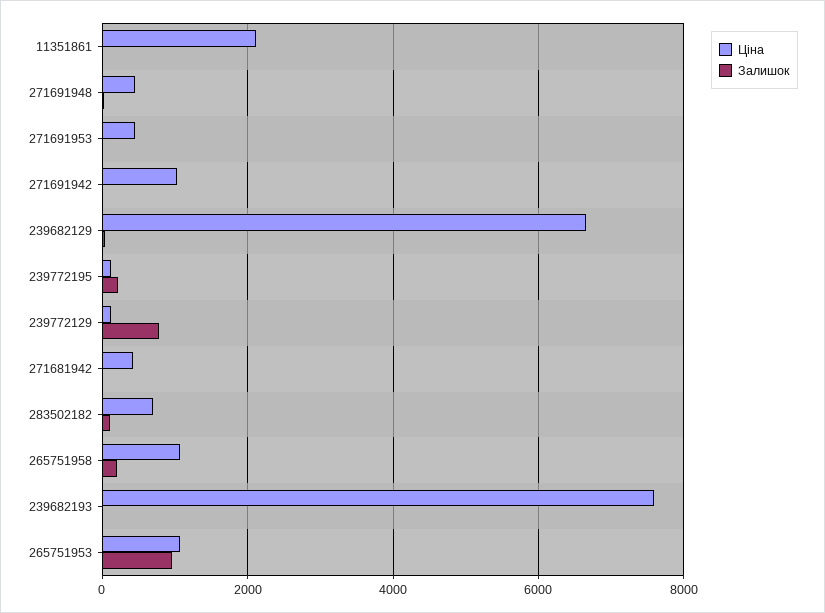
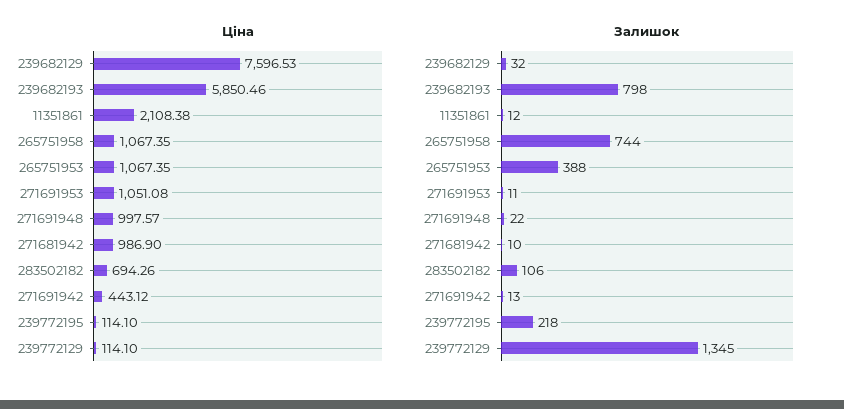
  {
    "Ціна": {
      "11351861": 2108.38,
-     "271691948": 400,
+     "271691948": 997.57,
-     "271691953": 400,
+     "271691953": 1051.08,
-     "271691942": 1000,
+     "271691942": 443.12,
-     "239682129": 6600,
+     "239682129": 7596.53,
      "239772195": 114.1,
      "239772129": 114.1,
-     "271681942": 400,
+     "271681942": 986.9,
      "283502182": 694.26,
      "265751958": 1067.35,
-     "239682193": 7600,
+     "239682193": 5850.46,
      "265751953": 1067.35
    },
    "Залишок": {
      "11351861": 12,
      "271691948": 22,
      "271691953": 11,
      "271691942": 13,
      "239682129": 32,
      "239772195": 218,
-     "239772129": 800,
+     "239772129": 1345,
      "271681942": 10,
      "283502182": 106,
-     "265751958": 200,
+     "265751958": 744,
-     "239682193": 0,
+     "239682193": 798,
-     "265751953": 1000
+     "265751953": 388
    }
  }

